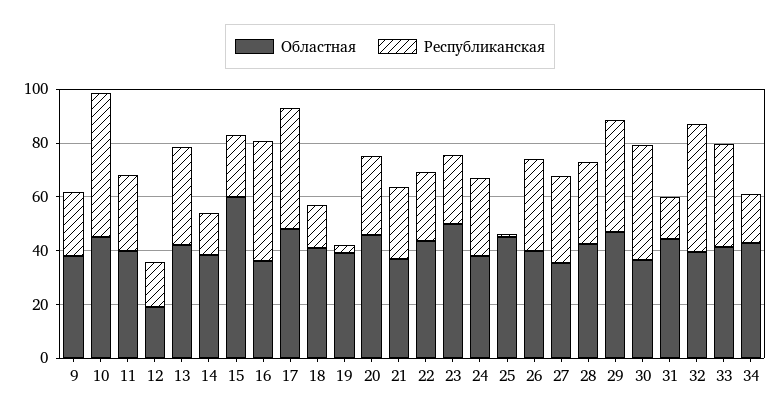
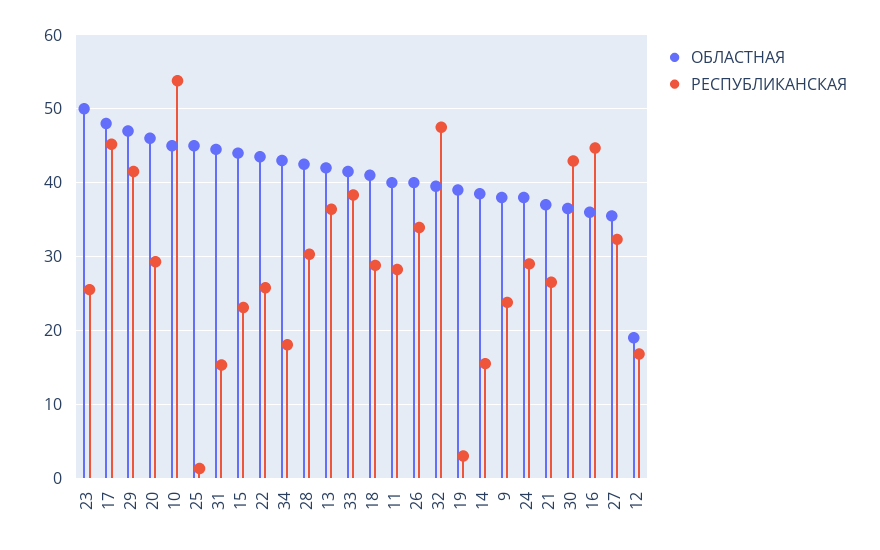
  {
    "Областная": {
      "9": 38,
      "10": 45,
      "11": 40,
      "12": 19,
      "13": 42,
      "14": 39,
-     "15": 60,
+     "15": 44,
      "16": 36,
      "17": 48,
      "18": 41,
      "19": 39,
      "20": 46,
      "21": 37,
      "22": 44,
      "23": 50,
      "24": 38,
      "25": 45,
      "26": 40,
      "27": 36,
      "28": 43,
      "29": 47,
      "30": 37,
      "31": 45,
      "32": 40,
      "33": 42,
      "34": 43
    },
    "Республиканская": {
      "9": 24,
      "10": 54,
      "11": 28,
      "12": 17,
      "13": 36,
      "14": 16,
      "15": 23,
      "16": 45,
      "17": 45,
-     "18": 15,
+     "18": 29,
      "19": 3,
      "20": 29,
      "21": 27,
      "22": 26,
      "23": 26,
      "24": 29,
      "25": 1,
      "26": 34,
      "27": 32,
      "28": 30,
      "29": 42,
      "30": 43,
      "31": 15,
      "32": 48,
      "33": 38,
      "34": 18
    }
  }

